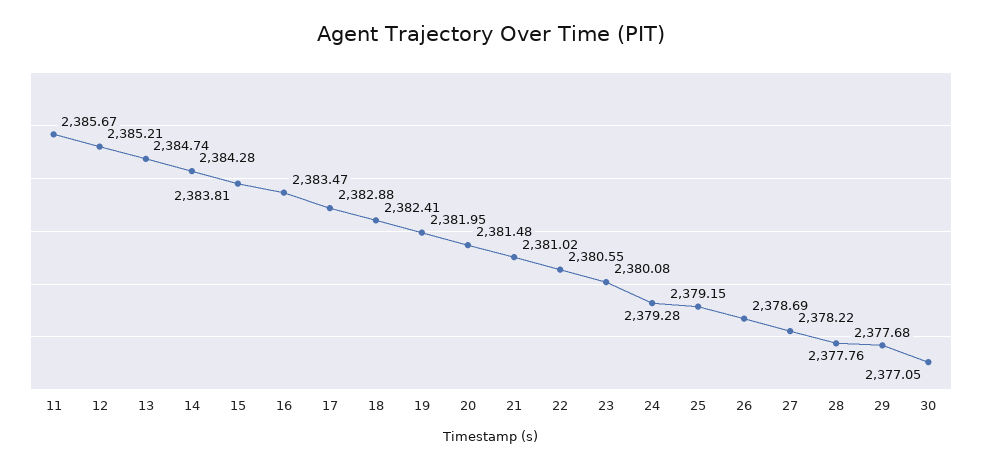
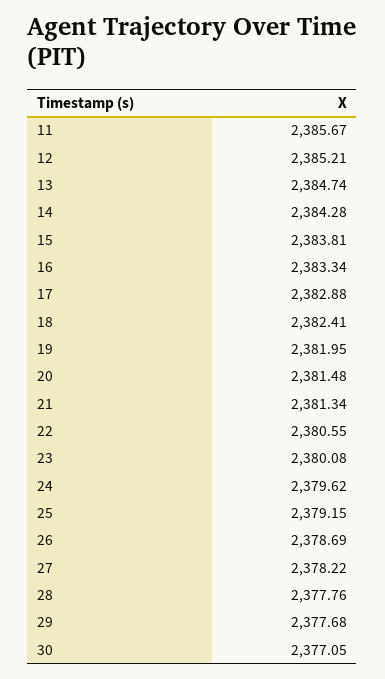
  {
    "11": 2385.67,
    "12": 2385.21,
    "13": 2384.74,
    "14": 2384.28,
    "15": 2383.81,
-   "16": 2383.47,
+   "16": 2383.34,
    "17": 2382.88,
    "18": 2382.41,
    "19": 2381.95,
    "20": 2381.48,
-   "21": 2381.02,
+   "21": 2381.34,
    "22": 2380.55,
    "23": 2380.08,
-   "24": 2379.28,
+   "24": 2379.62,
    "25": 2379.15,
    "26": 2378.69,
    "27": 2378.22,
    "28": 2377.76,
    "29": 2377.68,
    "30": 2377.05
  }

